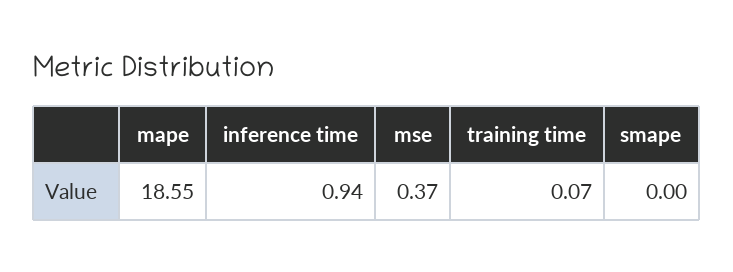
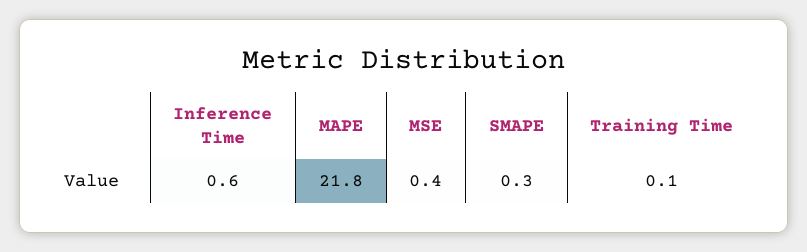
  {
-   "mape": 18.55,
+   "mape": 21.8,
-   "inference time": 0.94,
+   "inference time": 0.6,
    "mse": 0.37,
    "training time": 0.07,
-   "smape": 0
+   "smape": 0.3
  }

